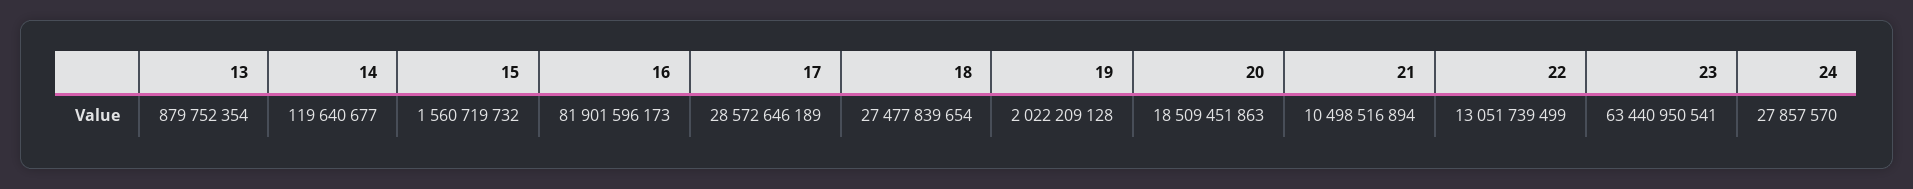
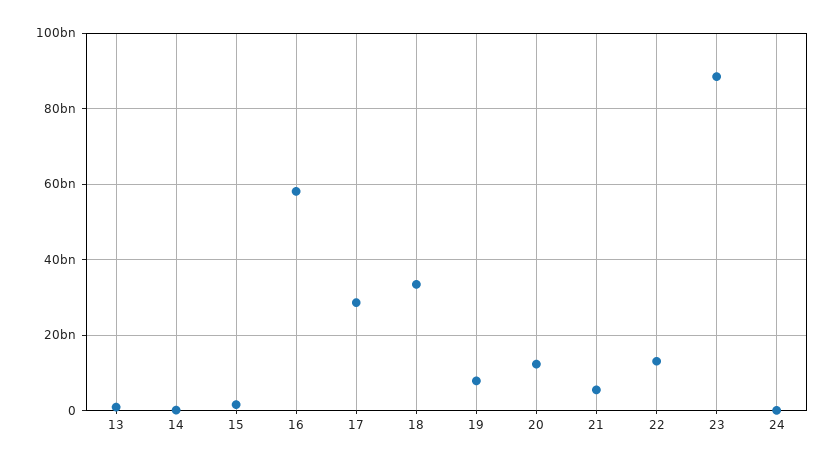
  {
    "13": 879752354,
    "14": 119640677,
    "15": 1560719732,
-   "16": 81901596173,
+   "16": 58000000000,
    "17": 28572646189,
-   "18": 27477839654,
+   "18": 34000000000,
-   "19": 2022209128,
+   "19": 8000000000,
-   "20": 18509451863,
+   "20": 12000000000,
-   "21": 10498516894,
+   "21": 6000000000,
    "22": 13051739499,
-   "23": 63440950541,
+   "23": 88000000000,
    "24": 27857570
  }

